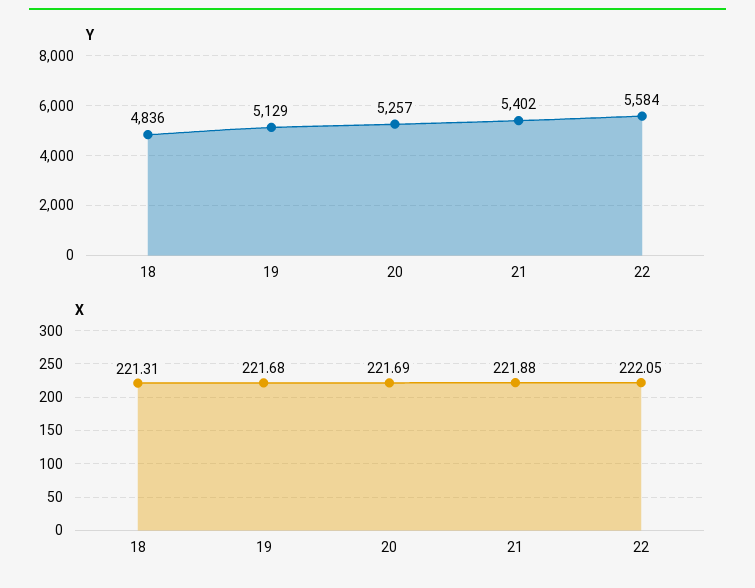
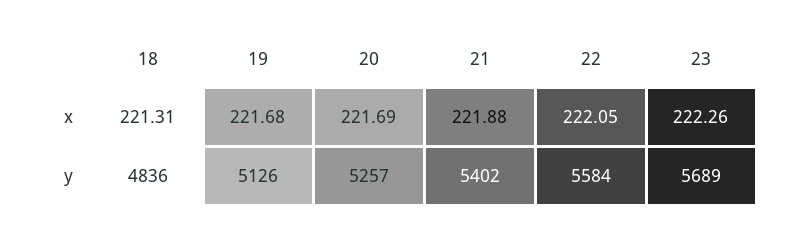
  {
    "Y": {
      "18": 4836,
-     "19": 5129,
+     "19": 5126,
      "20": 5257,
      "21": 5402,
-     "22": 5584
+     "22": 5584,
+     "23": 5689
    },
    "X": {
      "18": 221.31,
      "19": 221.68,
      "20": 221.69,
      "21": 221.88,
-     "22": 222.05
+     "22": 222.05,
+     "23": 222.26
    }
  }

